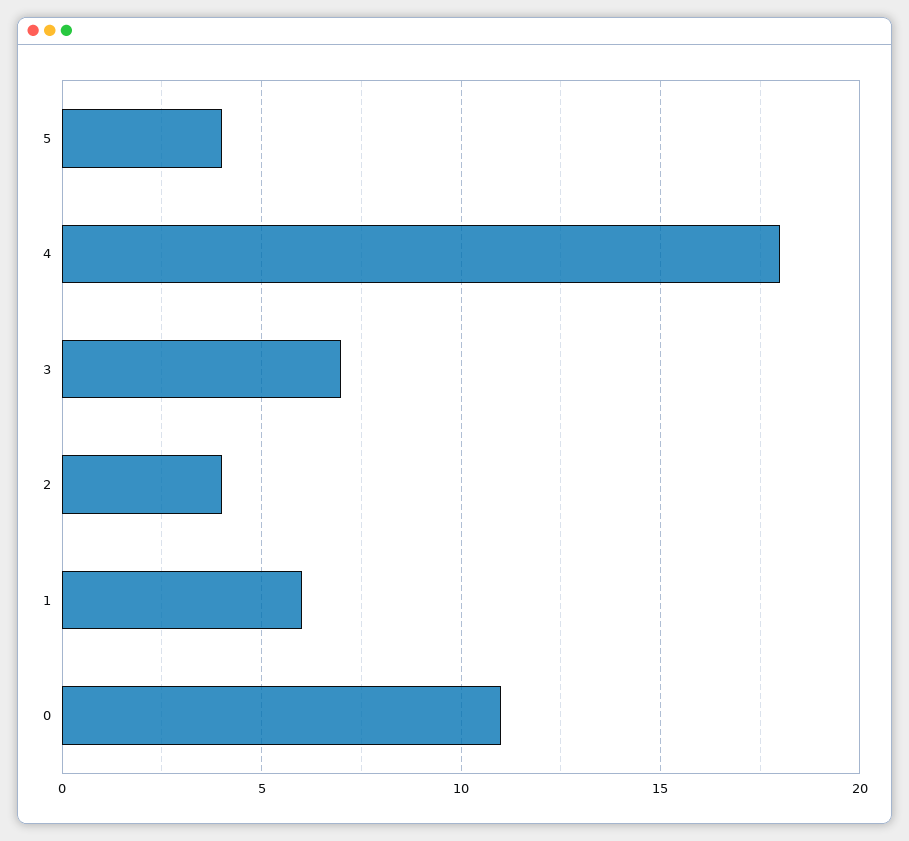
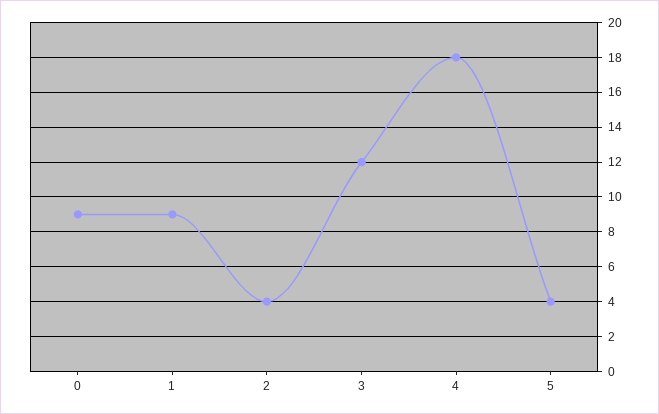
  {
    "5": 4,
    "4": 18,
-   "3": 7,
+   "3": 12,
    "2": 4,
-   "1": 6,
+   "1": 9,
-   "0": 11
+   "0": 9
  }

